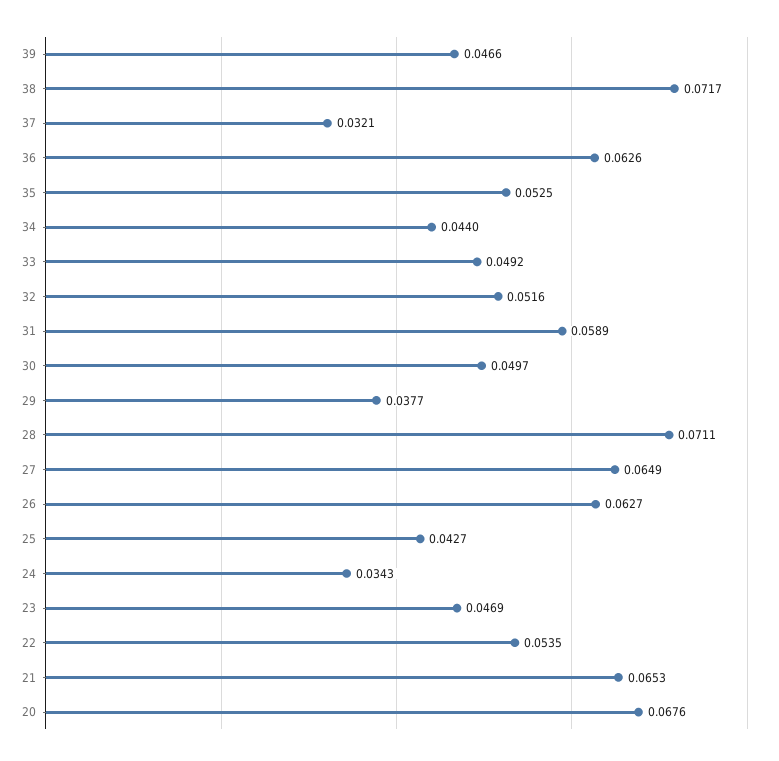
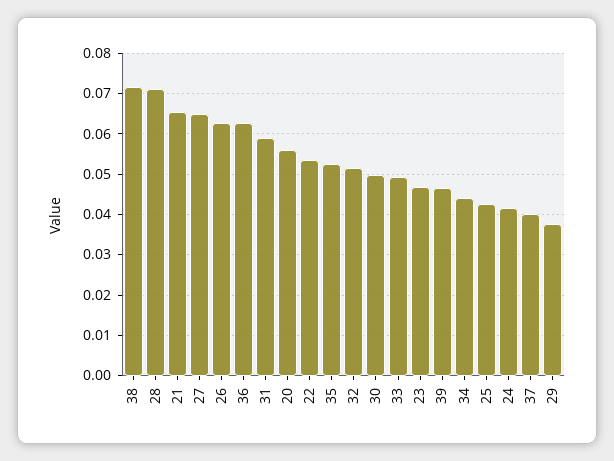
  {
    "39": 0.0466,
    "38": 0.0717,
-   "37": 0.0321,
+   "37": 0.04,
    "36": 0.0626,
    "35": 0.0525,
    "34": 0.044,
    "33": 0.0492,
    "32": 0.0516,
    "31": 0.0589,
    "30": 0.0497,
    "29": 0.0377,
    "28": 0.0711,
    "27": 0.0649,
    "26": 0.0627,
    "25": 0.0427,
-   "24": 0.0343,
+   "24": 0.042,
    "23": 0.0469,
    "22": 0.0535,
    "21": 0.0653,
-   "20": 0.0676
+   "20": 0.056
  }

